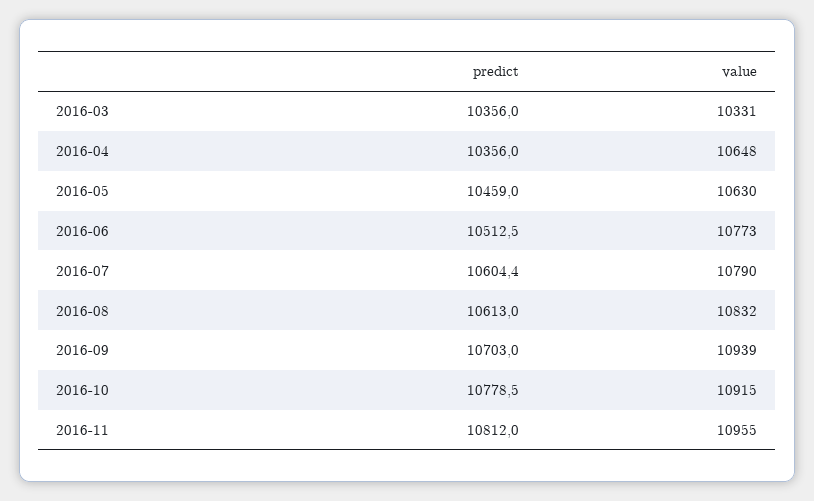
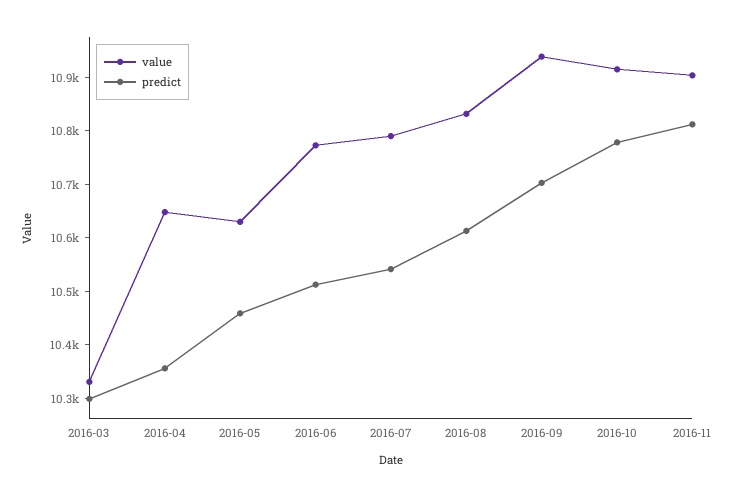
  {
    "predict": {
-     "2016-03": 10356,
+     "2016-03": 10300,
      "2016-04": 10356,
      "2016-05": 10459,
      "2016-06": 10512.5,
-     "2016-07": 10604.4,
+     "2016-07": 10540,
      "2016-08": 10613,
      "2016-09": 10703,
      "2016-10": 10778.5,
      "2016-11": 10812
    },
    "value": {
      "2016-03": 10331,
      "2016-04": 10648,
      "2016-05": 10630,
      "2016-06": 10773,
      "2016-07": 10790,
      "2016-08": 10832,
      "2016-09": 10939,
      "2016-10": 10915,
-     "2016-11": 10955
+     "2016-11": 10900
    }
  }

